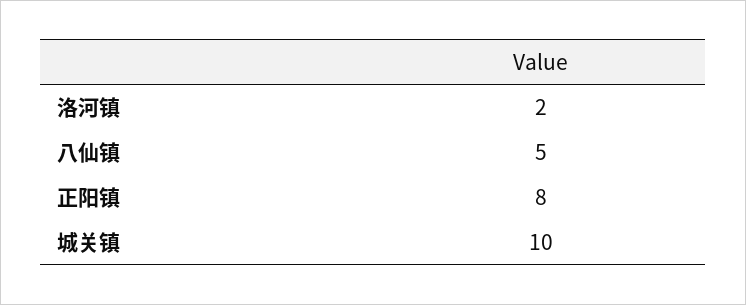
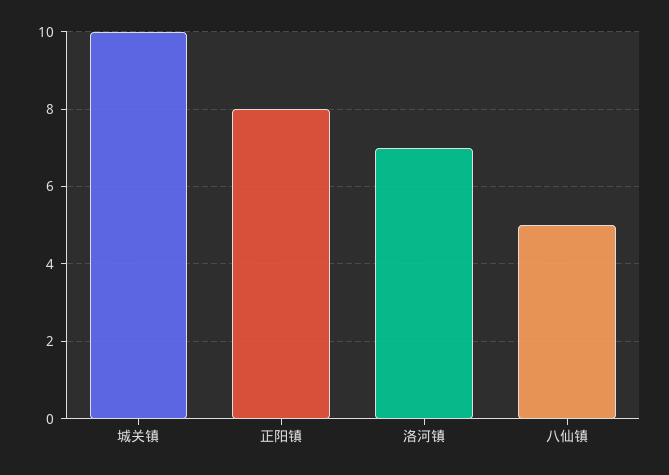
  {
-   "洛河镇": 2,
+   "洛河镇": 7,
    "八仙镇": 5,
    "正阳镇": 8,
    "城关镇": 10
  }

